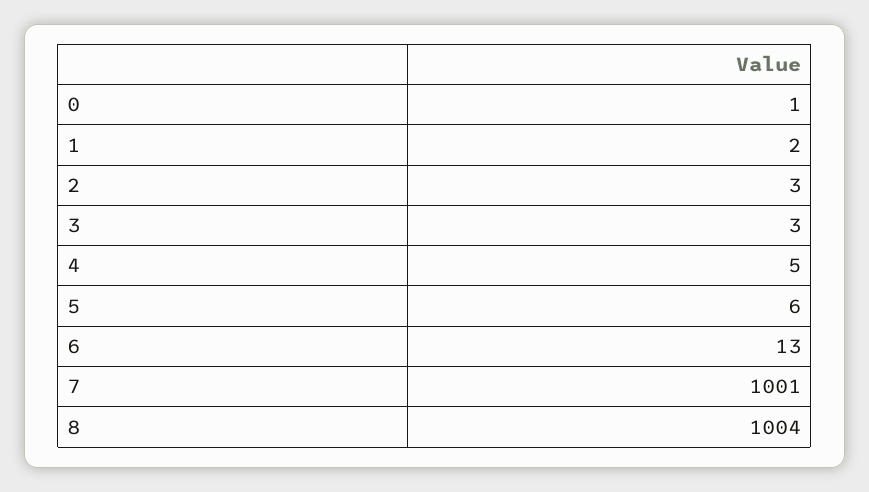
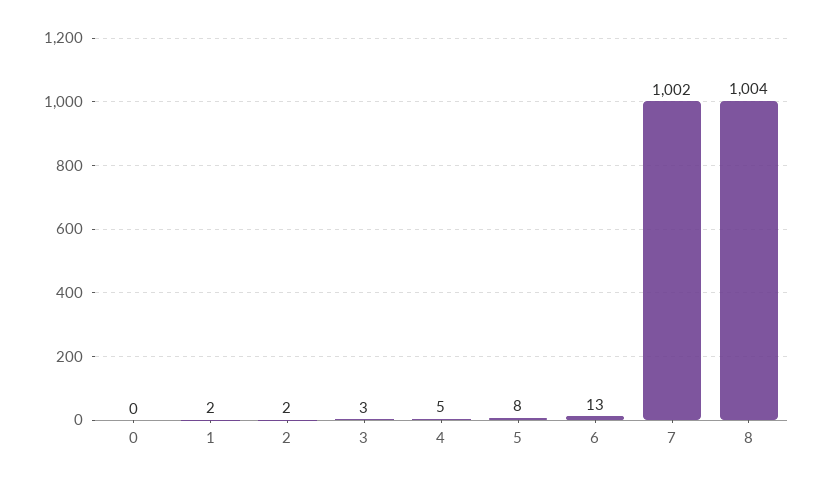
  {
-   "0": 1,
+   "0": 0,
    "1": 2,
-   "2": 3,
+   "2": 2,
    "3": 3,
    "4": 5,
-   "5": 6,
+   "5": 8,
    "6": 13,
-   "7": 1001,
+   "7": 1002,
    "8": 1004
  }

